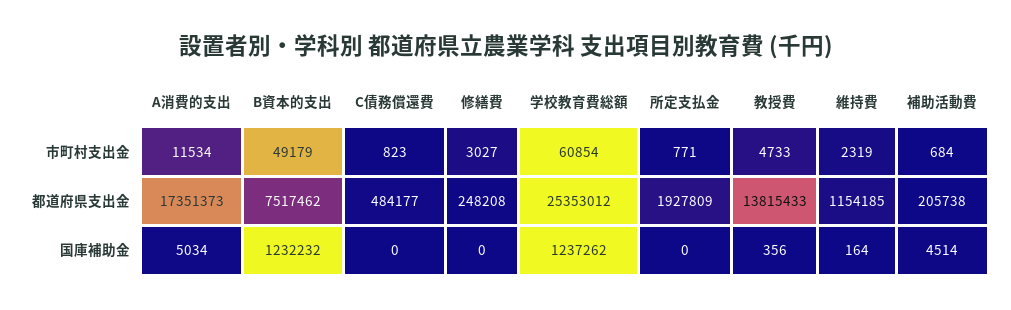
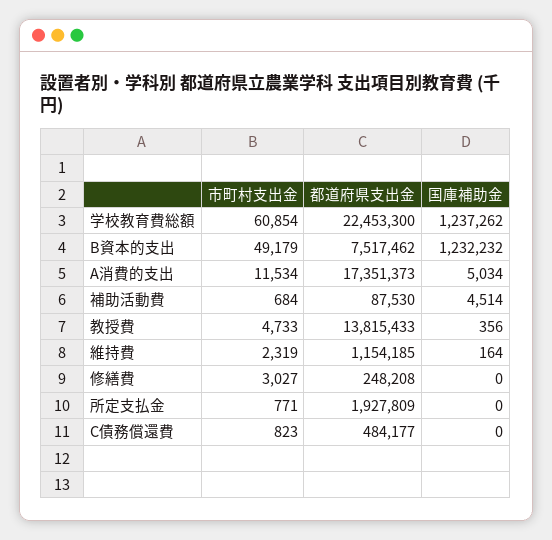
  {
    "A消費的支出": {
      "市町村支出金": 11534,
      "都道府県支出金": 17351373,
      "国庫補助金": 5034
    },
    "B資本的支出": {
      "市町村支出金": 49179,
      "都道府県支出金": 7517462,
      "国庫補助金": 1232232
    },
    "C債務償還費": {
      "市町村支出金": 823,
      "都道府県支出金": 484177,
      "国庫補助金": 0
    },
    "修繕費": {
      "市町村支出金": 3027,
      "都道府県支出金": 248208,
      "国庫補助金": 0
    },
    "学校教育費総額": {
      "市町村支出金": 60854,
-     "都道府県支出金": 25353012,
+     "都道府県支出金": 22453300,
      "国庫補助金": 1237262
    },
    "所定支払金": {
      "市町村支出金": 771,
      "都道府県支出金": 1927809,
      "国庫補助金": 0
    },
    "教授費": {
      "市町村支出金": 4733,
      "都道府県支出金": 13815433,
      "国庫補助金": 356
    },
    "維持費": {
      "市町村支出金": 2319,
      "都道府県支出金": 1154185,
      "国庫補助金": 164
    },
    "補助活動費": {
      "市町村支出金": 684,
-     "都道府県支出金": 205738,
+     "都道府県支出金": 87530,
      "国庫補助金": 4514
    }
  }

